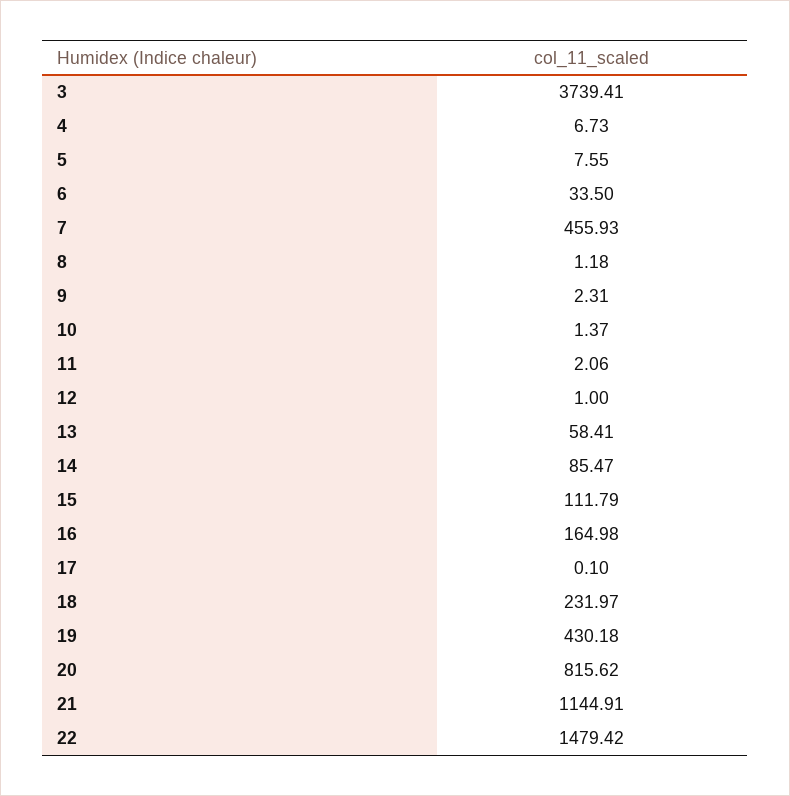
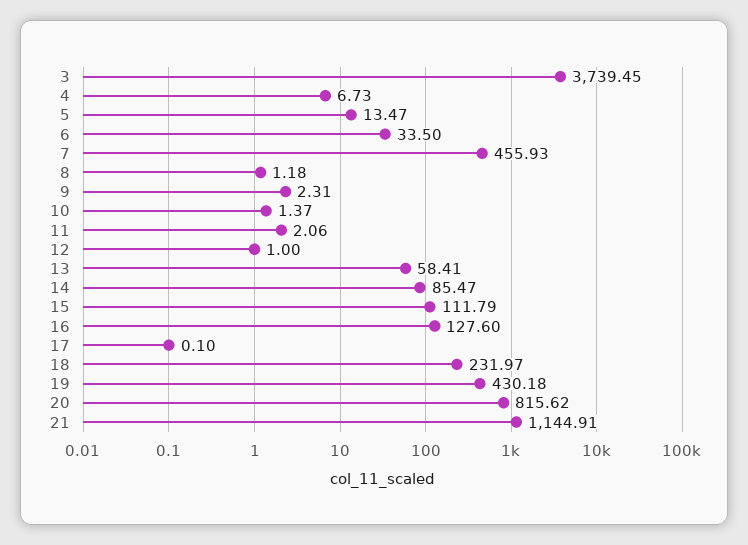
  {
-   "3": 3739.41,
+   "3": 3739.45,
    "4": 6.73,
-   "5": 7.55,
+   "5": 13.47,
    "6": 33.5,
    "7": 455.93,
    "8": 1.18,
    "9": 2.31,
    "10": 1.37,
    "11": 2.06,
    "12": 1,
    "13": 58.41,
    "14": 85.47,
    "15": 111.79,
-   "16": 164.98,
+   "16": 127.6,
    "17": 0.1,
    "18": 231.97,
    "19": 430.18,
    "20": 815.62,
-   "21": 1144.91,
+   "21": 1144.91
-   "22": 1479.42
  }

